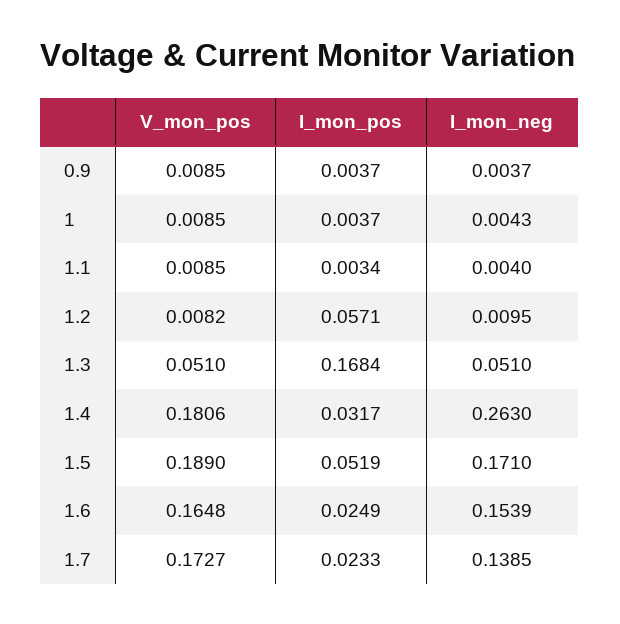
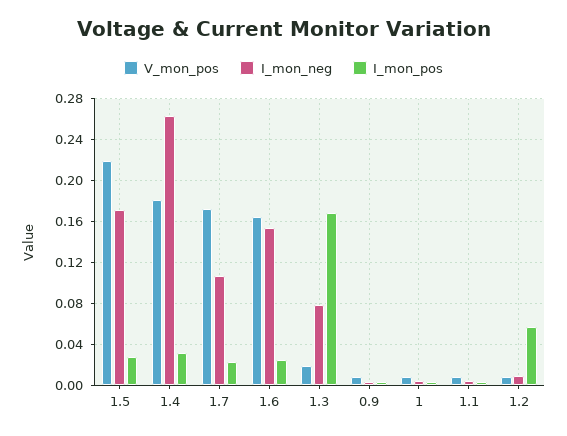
  {
    "V_mon_pos": {
      "0.9": 0.0085,
      "1": 0.0085,
      "1.1": 0.0085,
      "1.2": 0.0082,
-     "1.3": 0.051,
+     "1.3": 0.02,
      "1.4": 0.1806,
-     "1.5": 0.189,
+     "1.5": 0.22,
      "1.6": 0.1648,
      "1.7": 0.1727
    },
    "I_mon_pos": {
      "0.9": 0.0037,
      "1": 0.0037,
      "1.1": 0.0034,
      "1.2": 0.0571,
      "1.3": 0.1684,
      "1.4": 0.0317,
-     "1.5": 0.0519,
+     "1.5": 0.03,
      "1.6": 0.0249,
      "1.7": 0.0233
    },
    "I_mon_neg": {
      "0.9": 0.0037,
      "1": 0.0043,
      "1.1": 0.004,
      "1.2": 0.0095,
-     "1.3": 0.051,
+     "1.3": 0.08,
      "1.4": 0.263,
      "1.5": 0.171,
      "1.6": 0.1539,
-     "1.7": 0.1385
+     "1.7": 0.11
    }
  }

